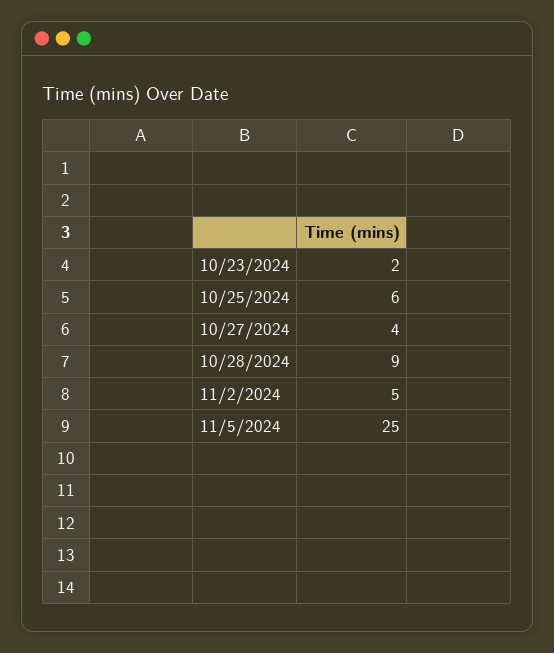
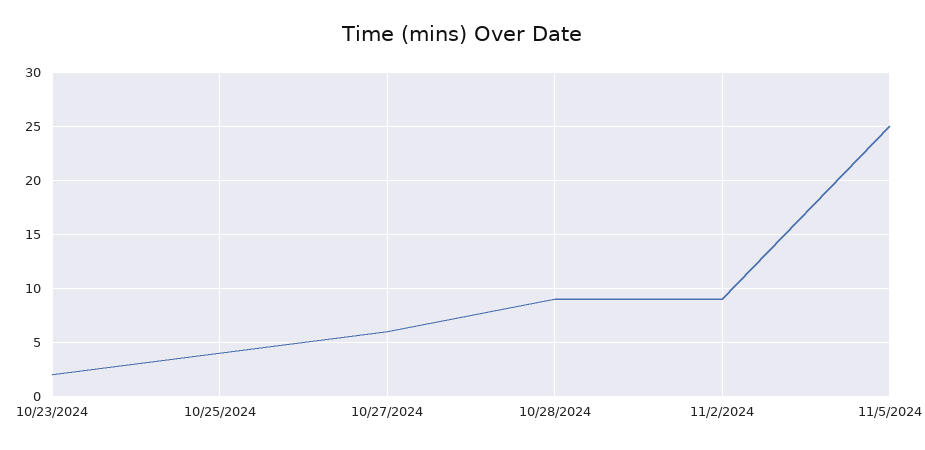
  {
    "10/23/2024": 2,
-   "10/25/2024": 6,
+   "10/25/2024": 4,
-   "10/27/2024": 4,
+   "10/27/2024": 6,
    "10/28/2024": 9,
-   "11/2/2024": 5,
+   "11/2/2024": 9,
    "11/5/2024": 25
  }

